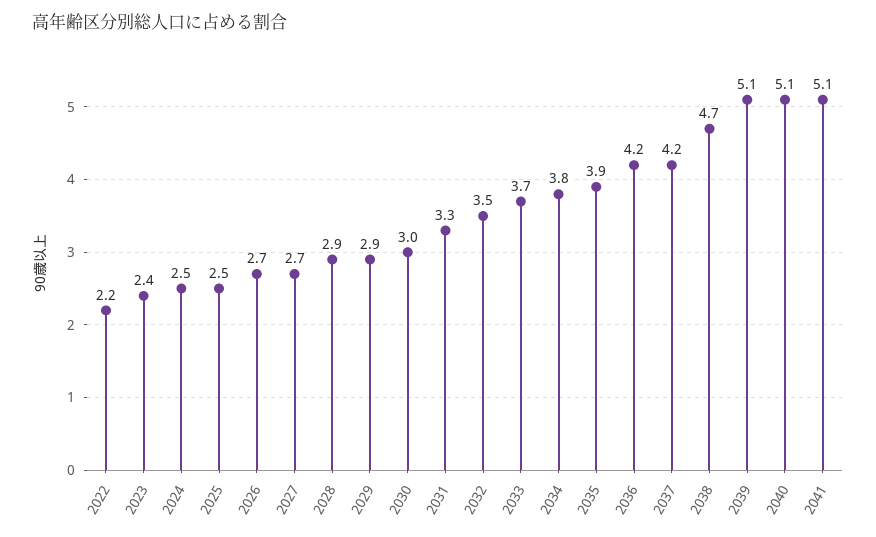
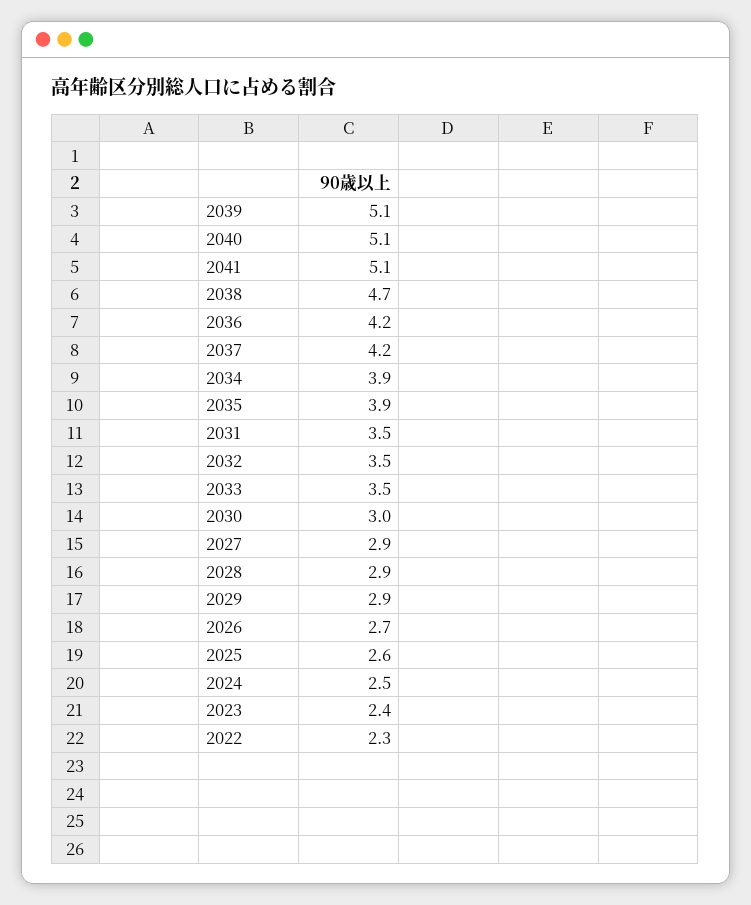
  {
-   "2022": 2.2,
+   "2022": 2.3,
    "2023": 2.4,
    "2024": 2.5,
-   "2025": 2.5,
+   "2025": 2.6,
    "2026": 2.7,
-   "2027": 2.7,
+   "2027": 2.9,
    "2028": 2.9,
    "2029": 2.9,
    "2030": 3,
-   "2031": 3.3,
+   "2031": 3.5,
    "2032": 3.5,
-   "2033": 3.7,
+   "2033": 3.5,
-   "2034": 3.8,
+   "2034": 3.9,
    "2035": 3.9,
    "2036": 4.2,
    "2037": 4.2,
    "2038": 4.7,
    "2039": 5.1,
    "2040": 5.1,
    "2041": 5.1
  }

